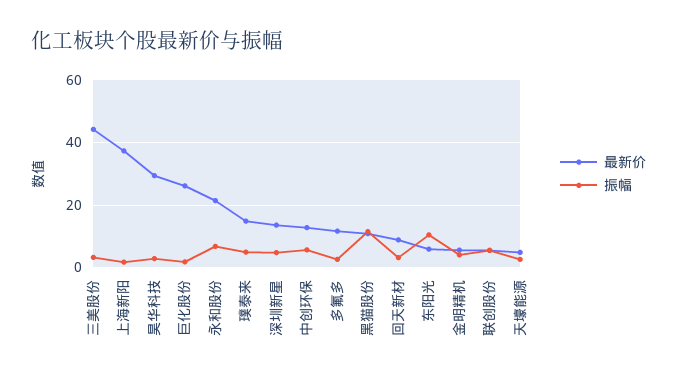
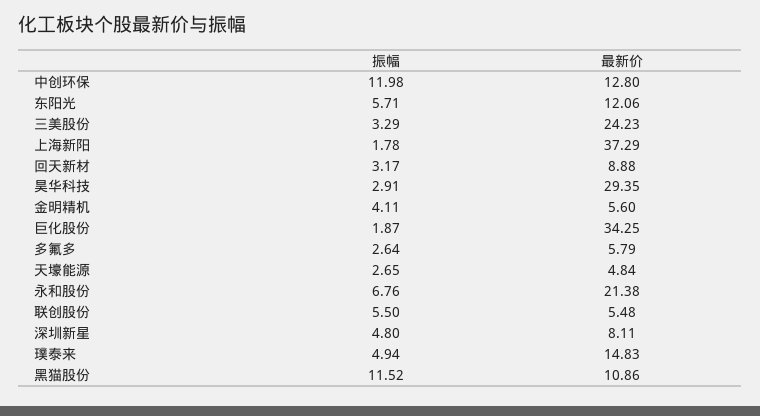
  {
    "最新价": {
-     "三美股份": 44,
+     "三美股份": 24.23,
      "上海新阳": 37.29,
      "昊华科技": 29.35,
-     "巨化股份": 26,
+     "巨化股份": 34.25,
      "永和股份": 21.38,
      "璞泰来": 14.83,
-     "深圳新星": 14,
+     "深圳新星": 8.11,
      "中创环保": 12.8,
-     "多氟多": 12,
+     "多氟多": 5.79,
      "黑猫股份": 10.86,
      "回天新材": 8.88,
-     "东阳光": 6,
+     "东阳光": 12.06,
      "金明精机": 5.6,
      "联创股份": 5.48,
      "天壕能源": 4.84
    },
    "振幅": {
      "三美股份": 3.29,
      "上海新阳": 1.78,
      "昊华科技": 2.91,
      "巨化股份": 1.87,
      "永和股份": 6.76,
      "璞泰来": 4.94,
      "深圳新星": 4.8,
-     "中创环保": 6,
+     "中创环保": 11.98,
      "多氟多": 2.64,
      "黑猫股份": 11.52,
      "回天新材": 3.17,
-     "东阳光": 10,
+     "东阳光": 5.71,
      "金明精机": 4.11,
      "联创股份": 5.5,
      "天壕能源": 2.65
    }
  }

